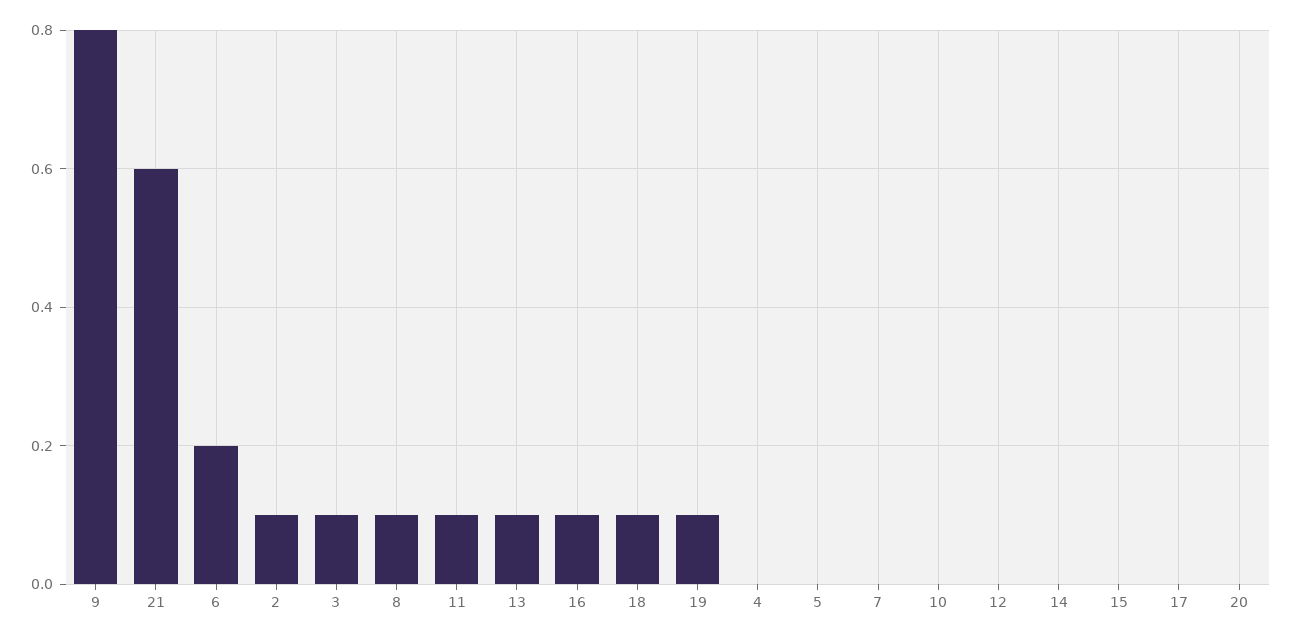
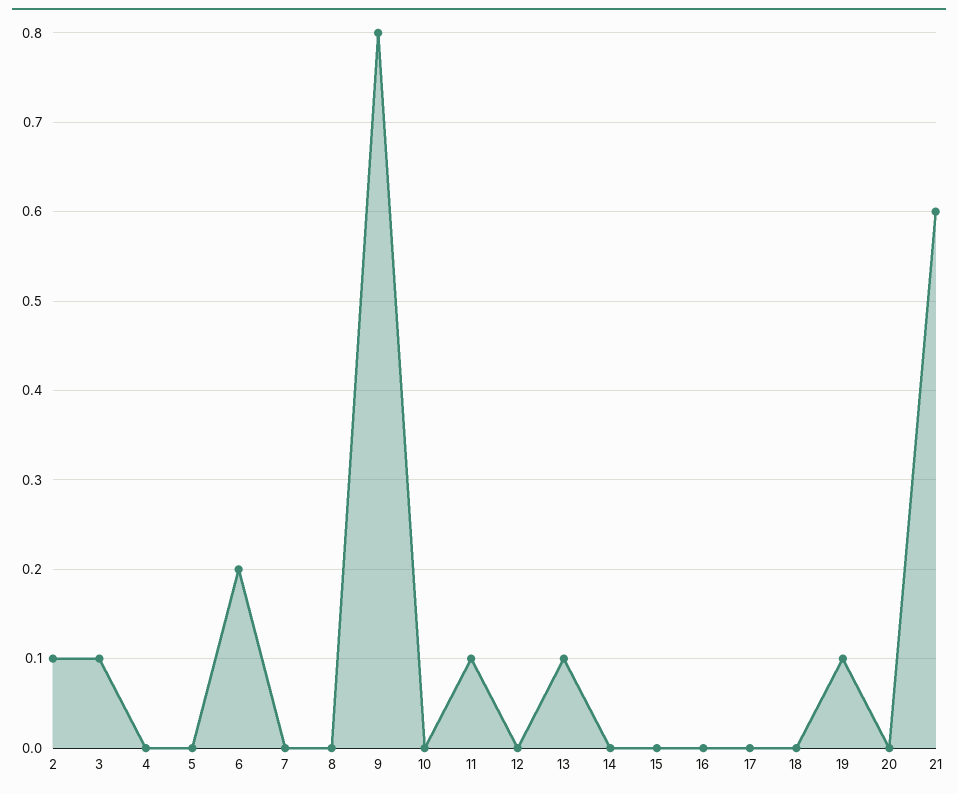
  {
    "9": 0.8,
    "21": 0.6,
    "6": 0.2,
    "2": 0.1,
    "3": 0.1,
-   "8": 0.1,
+   "8": 0,
    "11": 0.1,
    "13": 0.1,
-   "16": 0.1,
+   "16": 0,
-   "18": 0.1,
+   "18": 0,
    "19": 0.1,
    "4": 0,
    "5": 0,
    "7": 0,
    "10": 0,
    "12": 0,
    "14": 0,
    "15": 0,
    "17": 0,
    "20": 0
  }

